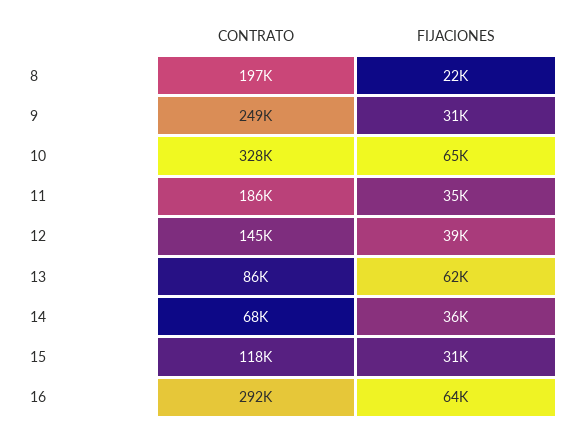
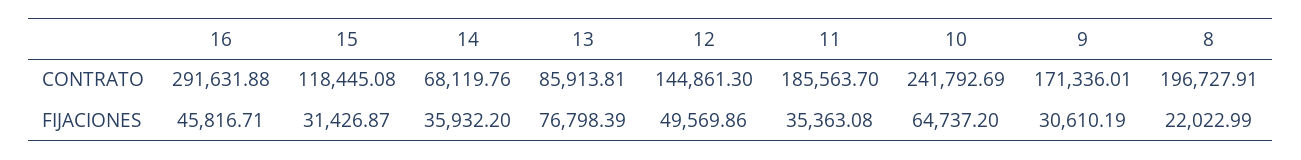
  {
    "CONTRATO": {
      "8": 196727.91,
-     "9": 249000,
+     "9": 171336.01,
-     "10": 328000,
+     "10": 241792.69,
      "11": 185563.7,
      "12": 144861.3,
      "13": 85913.81,
      "14": 68119.76,
      "15": 118445.08,
      "16": 291631.88
    },
    "FIJACIONES": {
      "8": 22022.99,
      "9": 30610.19,
      "10": 64737.2,
      "11": 35363.08,
-     "12": 39000,
+     "12": 49569.86,
-     "13": 62000,
+     "13": 76798.39,
      "14": 35932.2,
      "15": 31426.87,
-     "16": 64000
+     "16": 45816.71
    }
  }

